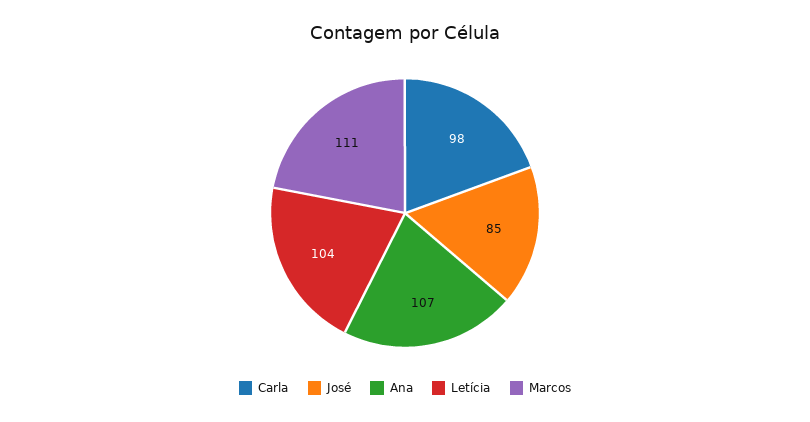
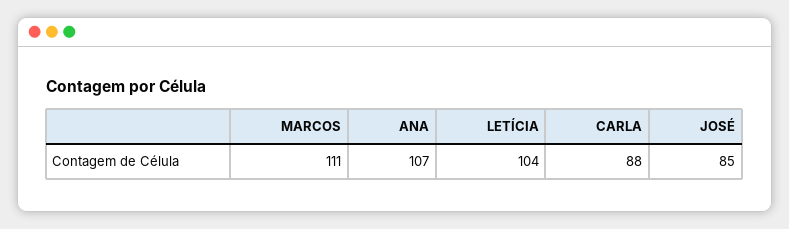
  {
-   "Carla": 98,
+   "Carla": 88,
    "José": 85,
    "Ana": 107,
    "Letícia": 104,
    "Marcos": 111
  }

